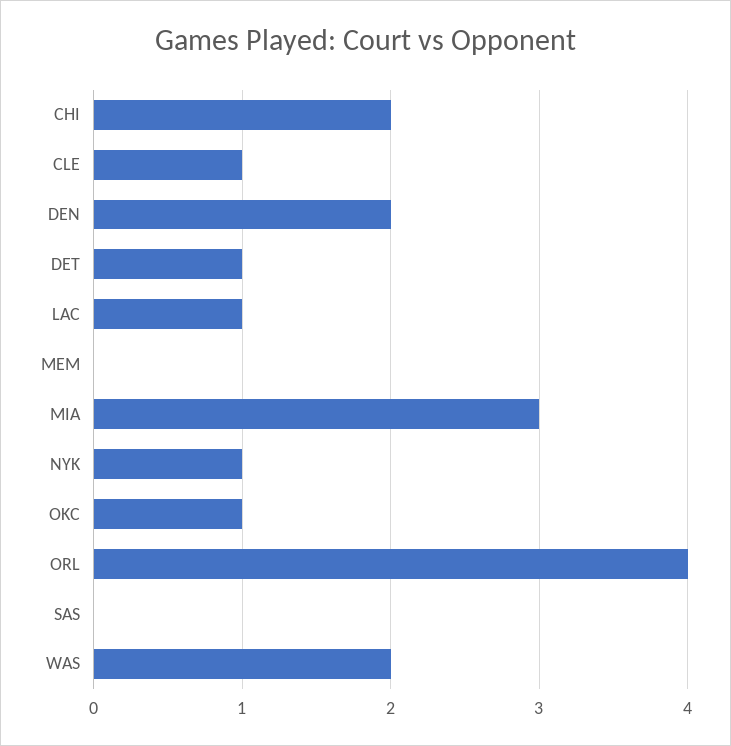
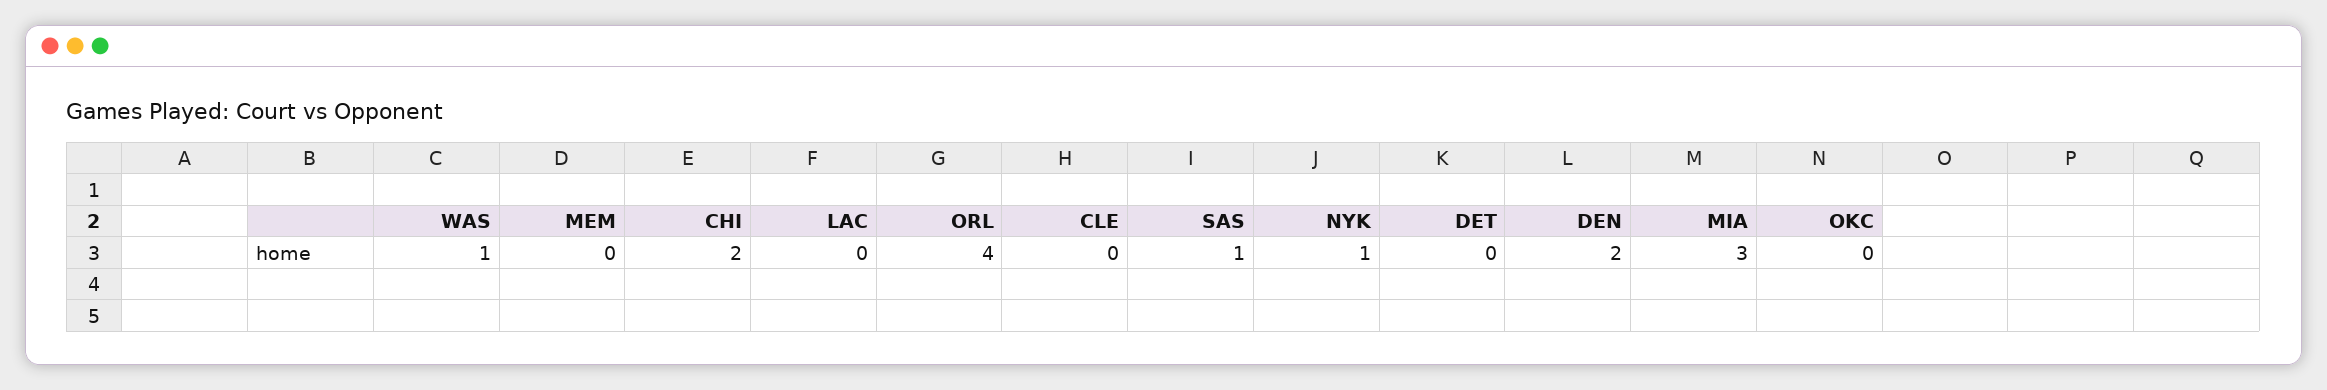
  {
    "CHI": 2,
-   "CLE": 1,
+   "CLE": 0,
    "DEN": 2,
-   "DET": 1,
+   "DET": 0,
-   "LAC": 1,
+   "LAC": 0,
    "MEM": 0,
    "MIA": 3,
    "NYK": 1,
-   "OKC": 1,
+   "OKC": 0,
    "ORL": 4,
-   "SAS": 0,
+   "SAS": 1,
-   "WAS": 2
+   "WAS": 1
  }

